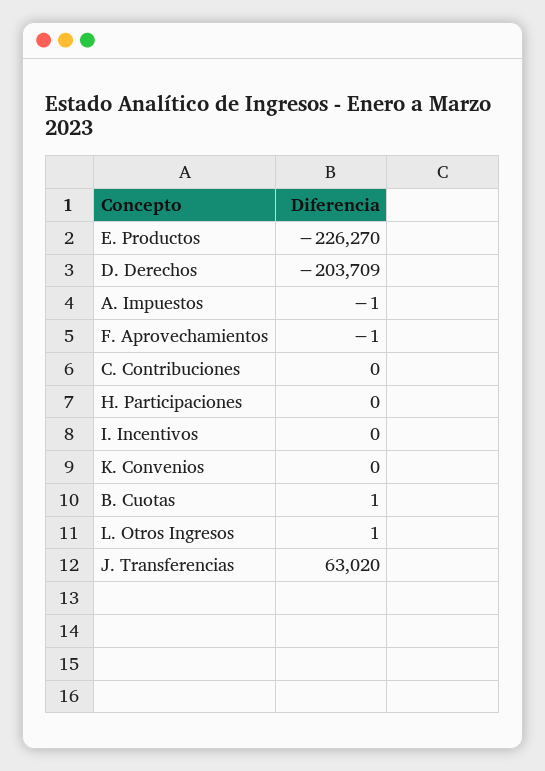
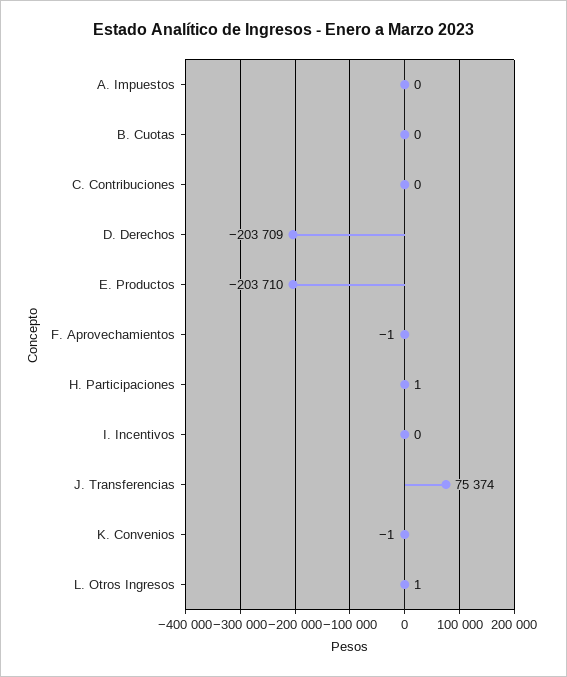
  {
-   "E. Productos": -226270,
+   "E. Productos": -203710,
    "D. Derechos": -203709,
-   "A. Impuestos": -1,
+   "A. Impuestos": 0,
    "F. Aprovechamientos": -1,
    "C. Contribuciones": 0,
-   "H. Participaciones": 0,
+   "H. Participaciones": 1,
    "I. Incentivos": 0,
-   "K. Convenios": 0,
+   "K. Convenios": -1,
-   "B. Cuotas": 1,
+   "B. Cuotas": 0,
    "L. Otros Ingresos": 1,
-   "J. Transferencias": 63020
+   "J. Transferencias": 75374
  }

